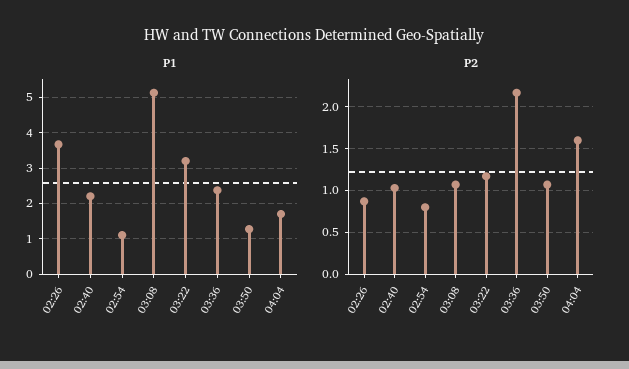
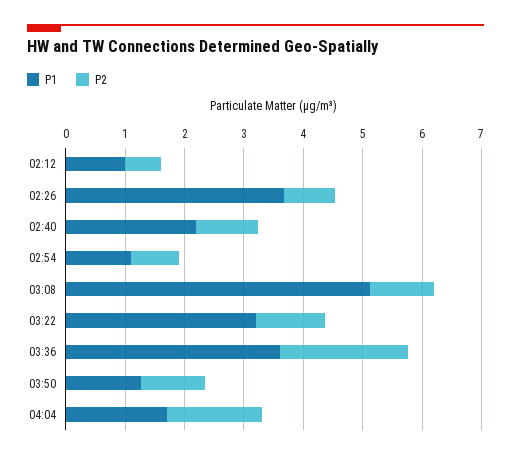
  {
    "P1": {
      "02:26": 3.6,
      "02:40": 2.2,
      "02:54": 1.2,
      "03:08": 5.2,
      "03:22": 3.2,
-     "03:36": 2.4,
+     "03:36": 3.6,
      "03:50": 1.2,
-     "04:04": 1.8
+     "04:04": 1.8,
+     "02:12": 1
    },
    "P2": {
      "02:26": 0.9,
      "02:40": 1,
      "02:54": 0.8,
      "03:08": 1.1,
      "03:22": 1.2,
      "03:36": 2.2,
      "03:50": 1.1,
-     "04:04": 1.6
+     "04:04": 1.6,
+     "02:12": 0.6
    }
  }

